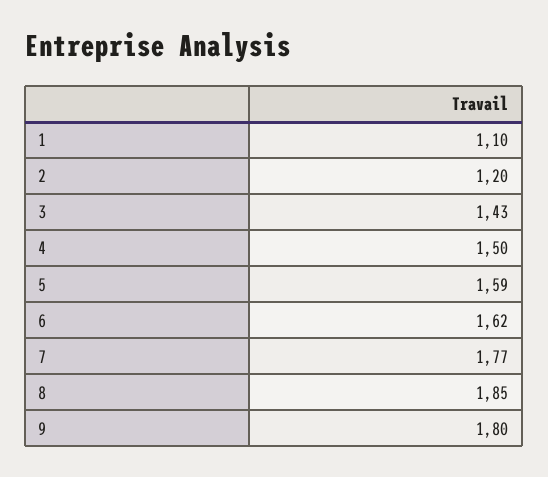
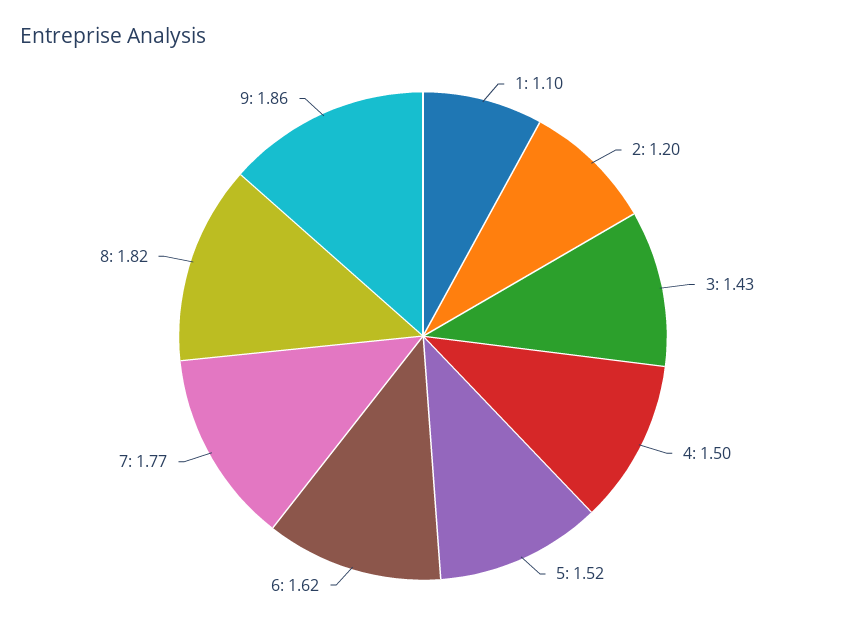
  {
    "1": 1.1,
    "2": 1.2,
    "3": 1.43,
    "4": 1.5,
-   "5": 1.59,
+   "5": 1.52,
    "6": 1.62,
    "7": 1.77,
-   "8": 1.85,
+   "8": 1.82,
-   "9": 1.8
+   "9": 1.86
  }

